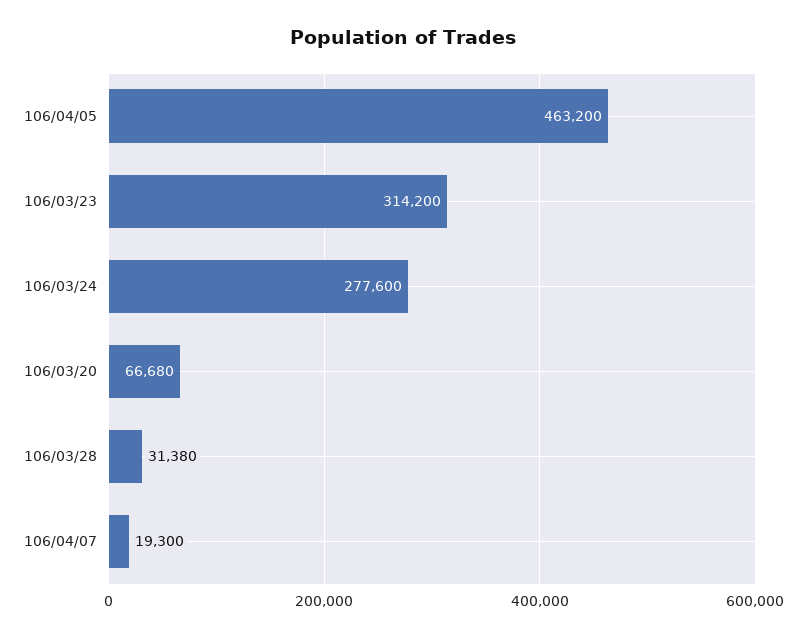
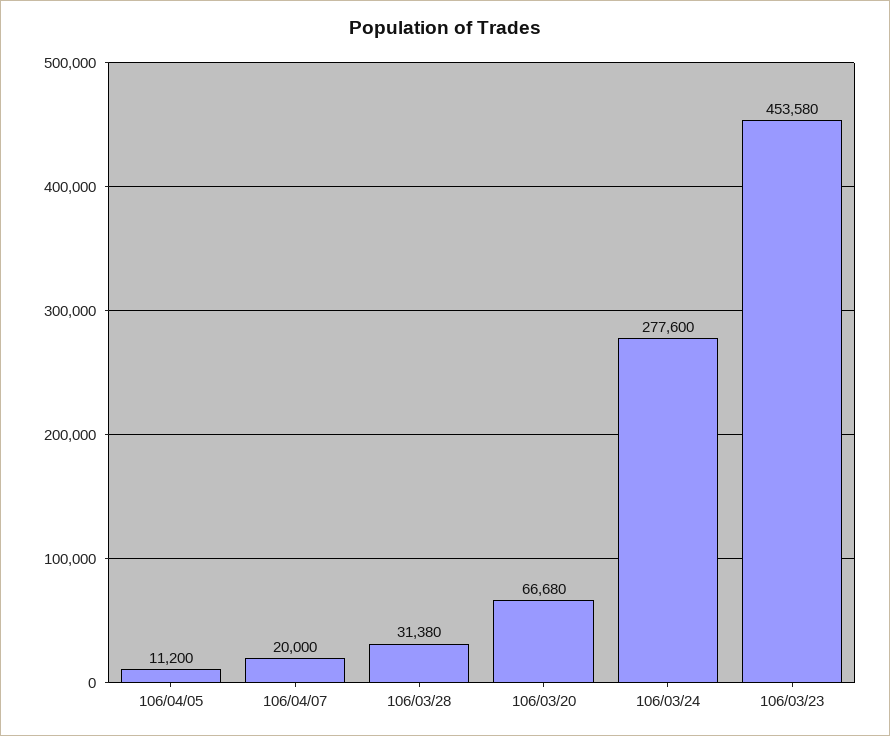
  {
-   "106/04/05": 463200,
+   "106/04/05": 11200,
-   "106/03/23": 314200,
+   "106/03/23": 453580,
    "106/03/24": 277600,
    "106/03/20": 66680,
    "106/03/28": 31380,
-   "106/04/07": 19300
+   "106/04/07": 20000
  }

